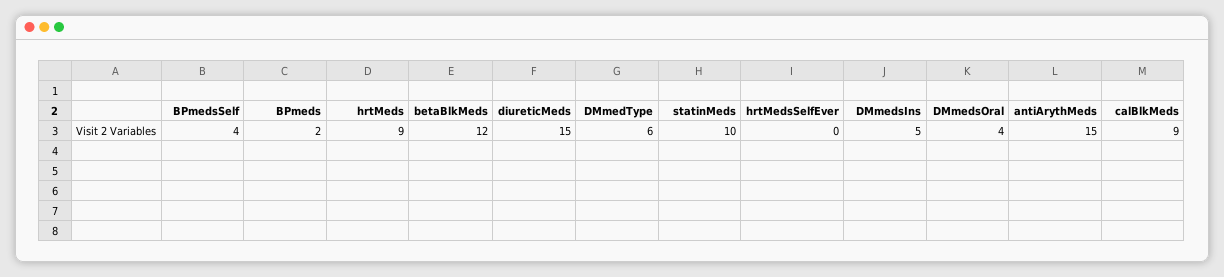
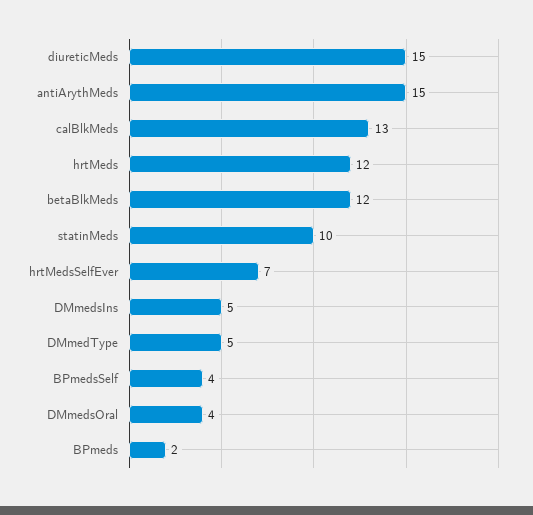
  {
    "BPmedsSelf": 4,
    "BPmeds": 2,
-   "hrtMeds": 9,
+   "hrtMeds": 12,
    "betaBlkMeds": 12,
    "diureticMeds": 15,
-   "DMmedType": 6,
+   "DMmedType": 5,
    "statinMeds": 10,
-   "hrtMedsSelfEver": 0,
+   "hrtMedsSelfEver": 7,
    "DMmedsIns": 5,
    "DMmedsOral": 4,
    "antiArythMeds": 15,
-   "calBlkMeds": 9
+   "calBlkMeds": 13
  }

